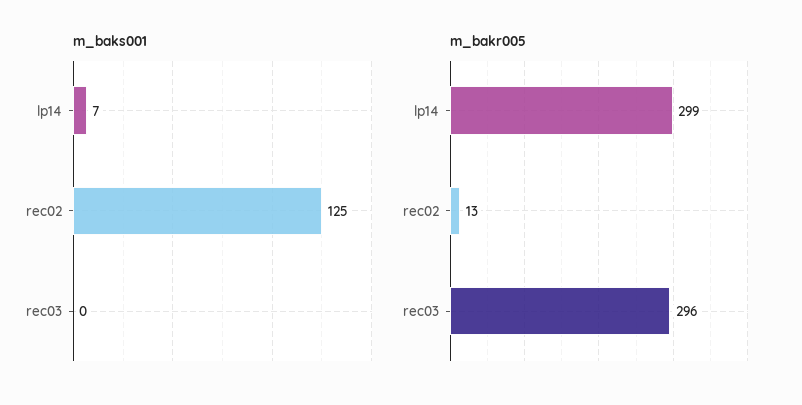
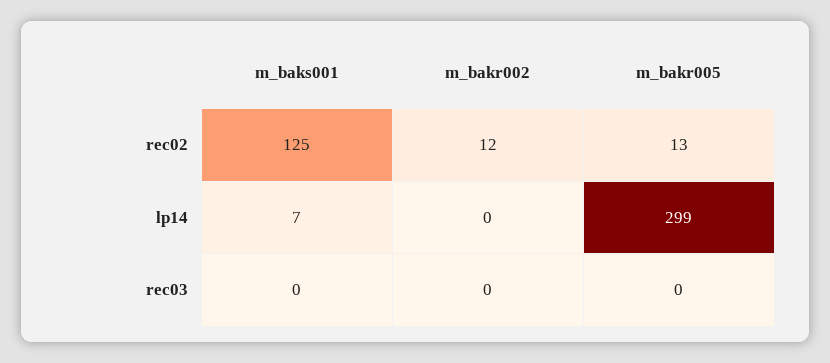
  {
    "m_baks001": {
      "lp14": 7,
      "rec02": 125,
      "rec03": 0
    },
    "m_bakr005": {
      "lp14": 299,
      "rec02": 13,
-     "rec03": 296
+     "rec03": 0
-   }
+   },
+   "m_bakr002": {
+     "rec02": 12,
+     "lp14": 0,
+     "rec03": 0
+   }
  }

